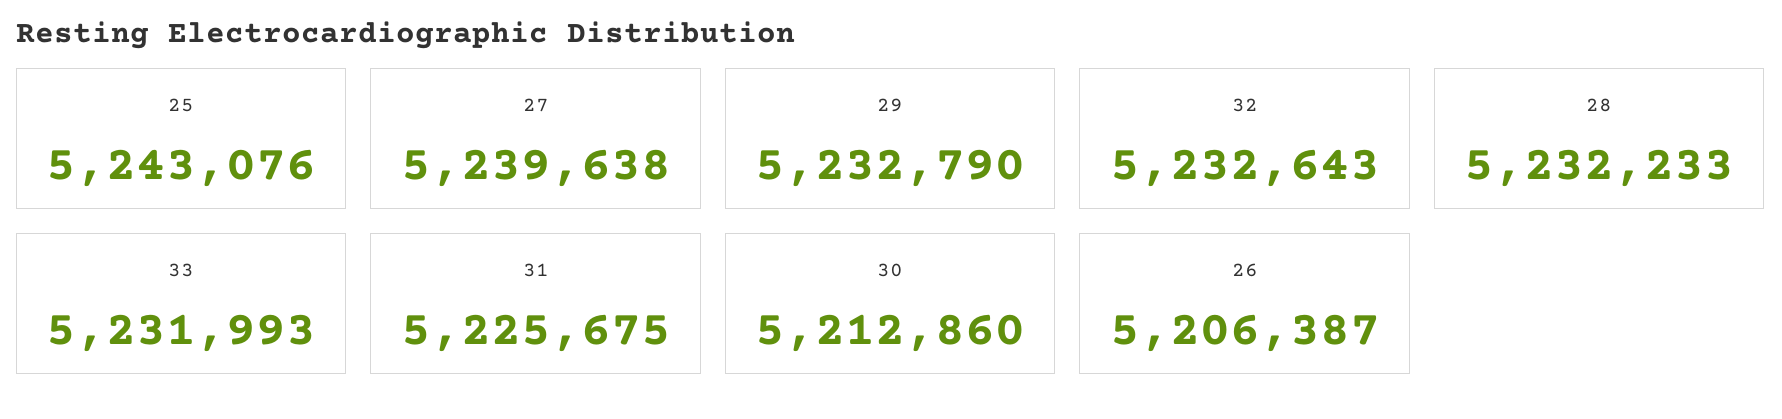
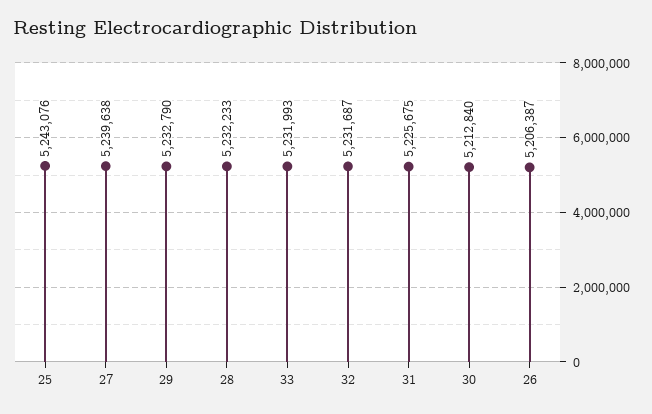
  {
    "25": 5243076,
    "27": 5239638,
    "29": 5232790,
-   "32": 5232643,
+   "32": 5231687,
    "28": 5232233,
    "33": 5231993,
    "31": 5225675,
-   "30": 5212860,
+   "30": 5212840,
    "26": 5206387
  }

